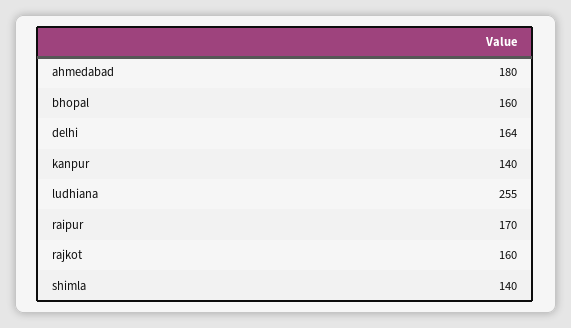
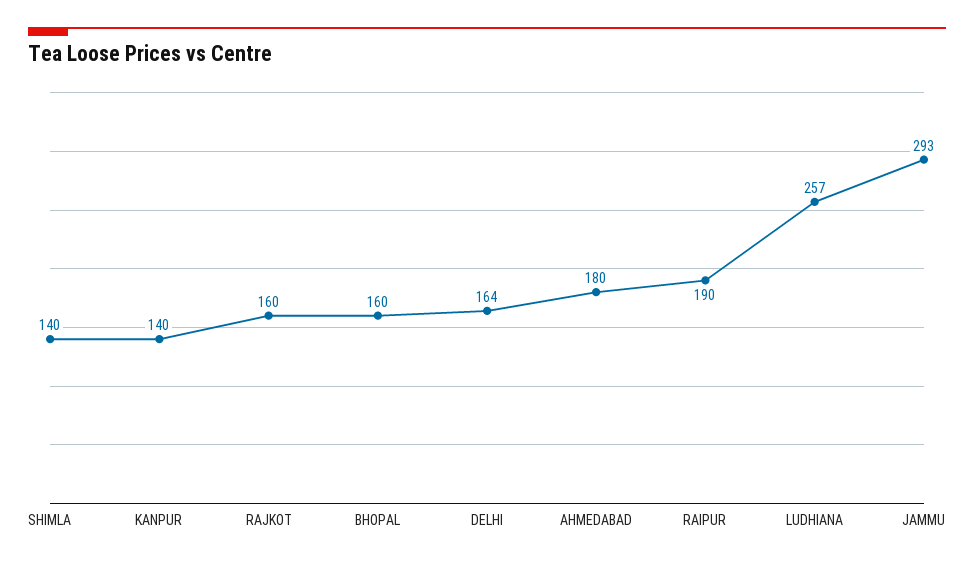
  {
    "ahmedabad": 180,
    "bhopal": 160,
    "delhi": 164,
    "kanpur": 140,
-   "ludhiana": 255,
+   "ludhiana": 257,
-   "raipur": 170,
+   "raipur": 190,
    "rajkot": 160,
-   "shimla": 140
+   "shimla": 140,
+   "JAMMU": 293
  }

